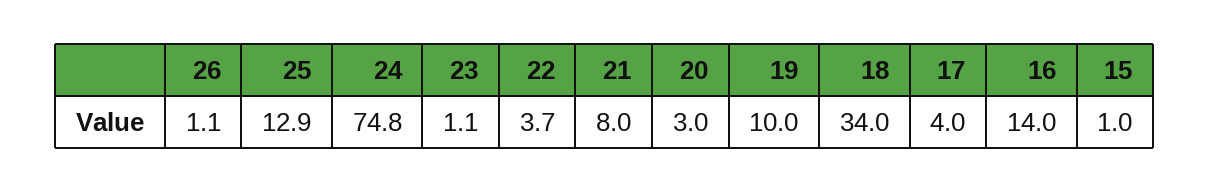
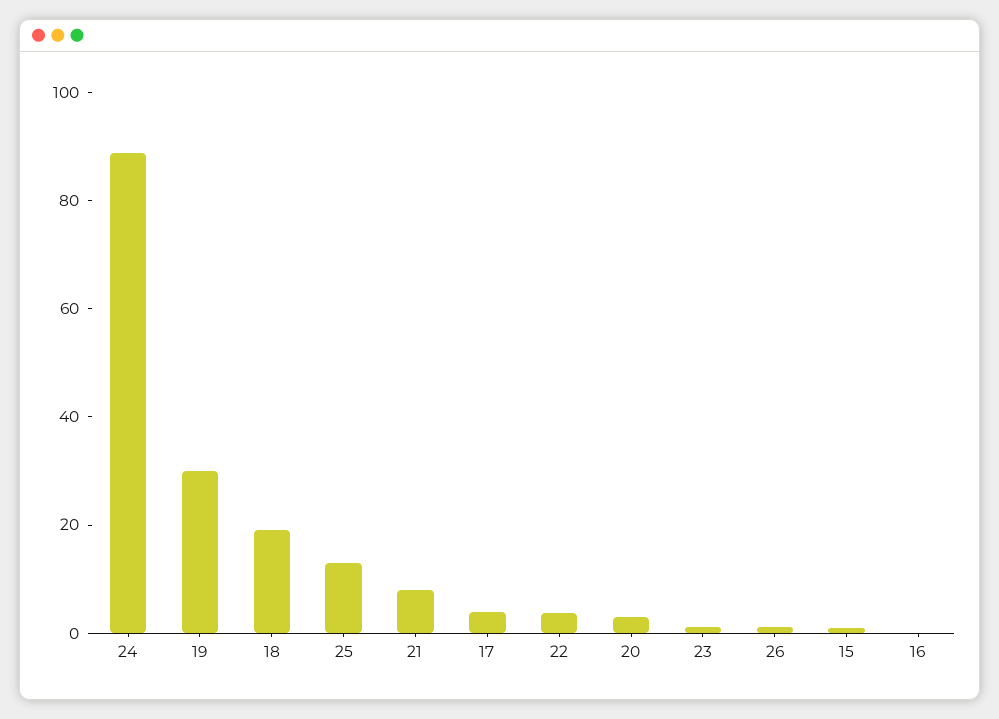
  {
    "26": 1.1,
    "25": 12.9,
-   "24": 74.8,
+   "24": 90,
    "23": 1.1,
    "22": 3.7,
    "21": 8,
    "20": 3,
-   "19": 10,
+   "19": 30,
-   "18": 34,
+   "18": 20,
    "17": 4,
-   "16": 14,
+   "16": 0,
    "15": 1
  }

